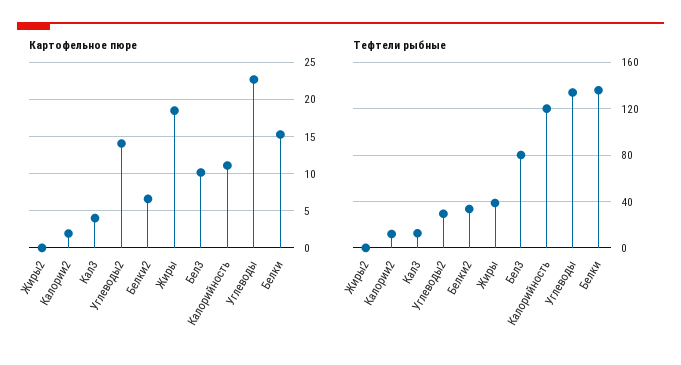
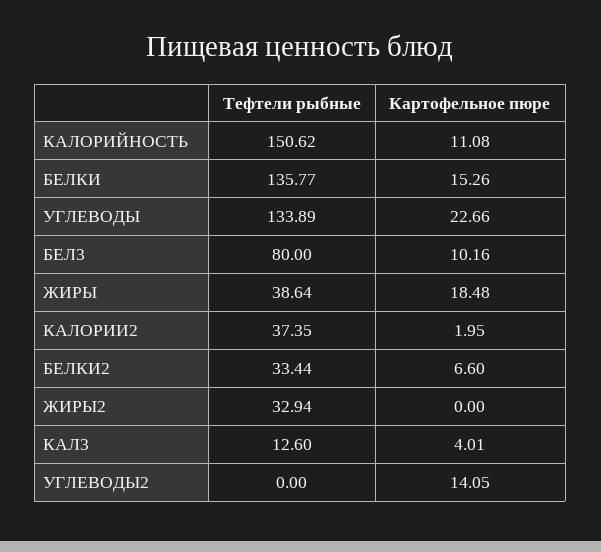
  {
    "Картофельное пюре": {
      "Жиры2": 0,
      "Калории2": 1.95,
      "Кал3": 4.01,
      "Углеводы2": 14.05,
      "Белки2": 6.6,
      "Жиры": 18.48,
      "Бел3": 10.16,
      "Калорийность": 11.08,
      "Углеводы": 22.66,
      "Белки": 15.26
    },
    "Тефтели рыбные": {
-     "Жиры2": 0,
+     "Жиры2": 32.94,
-     "Калории2": 10,
+     "Калории2": 37.35,
      "Кал3": 12.6,
-     "Углеводы2": 30,
+     "Углеводы2": 0,
      "Белки2": 33.44,
      "Жиры": 38.64,
      "Бел3": 80,
-     "Калорийность": 120,
+     "Калорийность": 150.62,
      "Углеводы": 133.89,
      "Белки": 135.77
    }
  }

